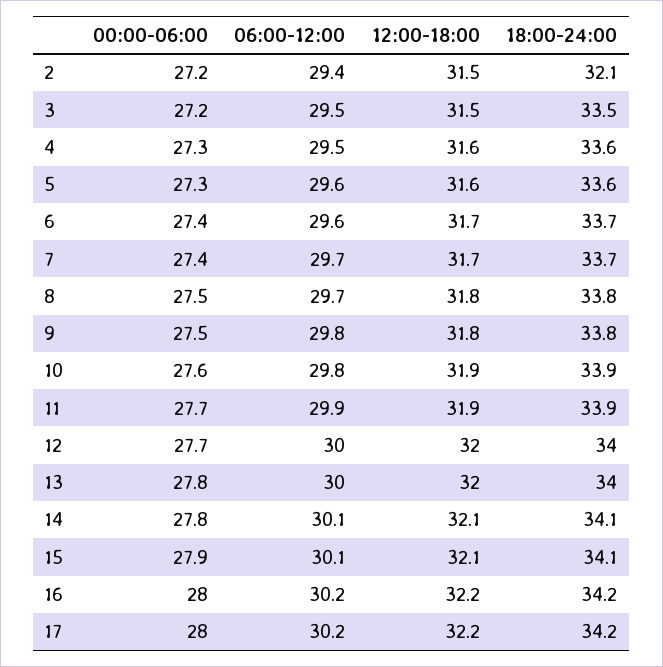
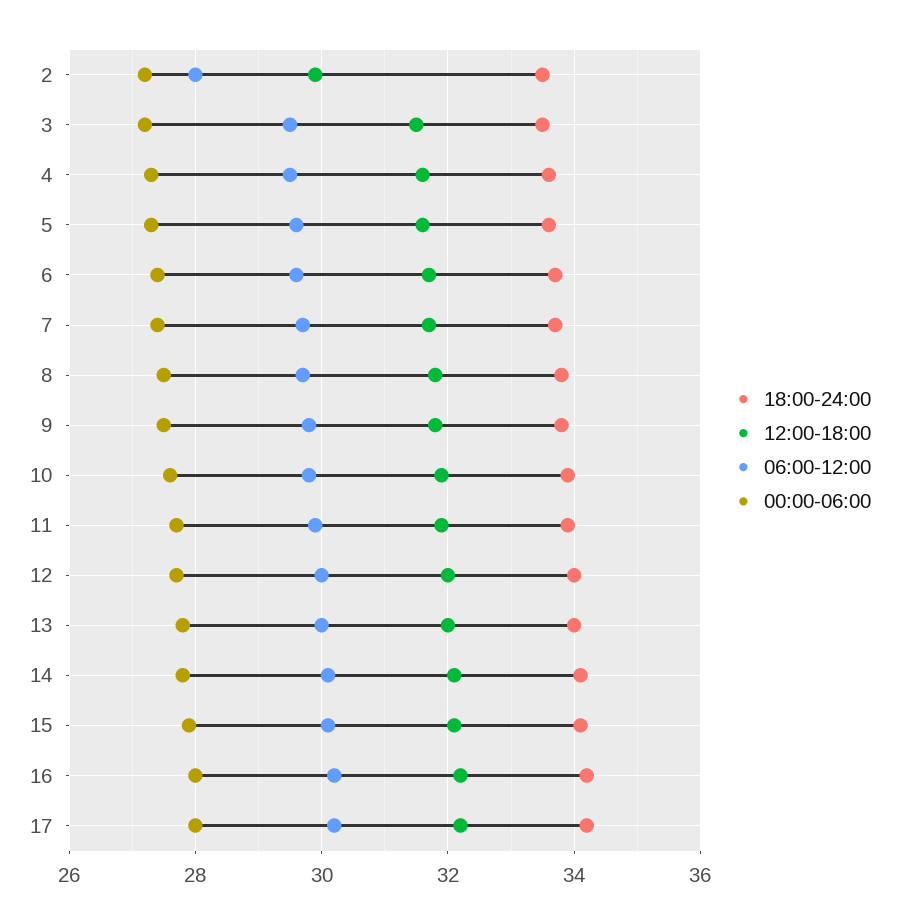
  {
    "00:00-06:00": {
      "2": 27.2,
      "3": 27.2,
      "4": 27.3,
      "5": 27.3,
      "6": 27.4,
      "7": 27.4,
      "8": 27.5,
      "9": 27.5,
      "10": 27.6,
      "11": 27.7,
      "12": 27.7,
      "13": 27.8,
      "14": 27.8,
      "15": 27.9,
      "16": 28,
      "17": 28
    },
    "06:00-12:00": {
-     "2": 29.4,
+     "2": 28,
      "3": 29.5,
      "4": 29.5,
      "5": 29.6,
      "6": 29.6,
      "7": 29.7,
      "8": 29.7,
      "9": 29.8,
      "10": 29.8,
      "11": 29.9,
      "12": 30,
      "13": 30,
      "14": 30.1,
      "15": 30.1,
      "16": 30.2,
      "17": 30.2
    },
    "12:00-18:00": {
-     "2": 31.5,
+     "2": 30,
      "3": 31.5,
      "4": 31.6,
      "5": 31.6,
      "6": 31.7,
      "7": 31.7,
      "8": 31.8,
      "9": 31.8,
      "10": 31.9,
      "11": 31.9,
      "12": 32,
      "13": 32,
      "14": 32.1,
      "15": 32.1,
      "16": 32.2,
      "17": 32.2
    },
    "18:00-24:00": {
-     "2": 32.1,
+     "2": 33.5,
      "3": 33.5,
      "4": 33.6,
      "5": 33.6,
      "6": 33.7,
      "7": 33.7,
      "8": 33.8,
      "9": 33.8,
      "10": 33.9,
      "11": 33.9,
      "12": 34,
      "13": 34,
      "14": 34.1,
      "15": 34.1,
      "16": 34.2,
      "17": 34.2
    }
  }

